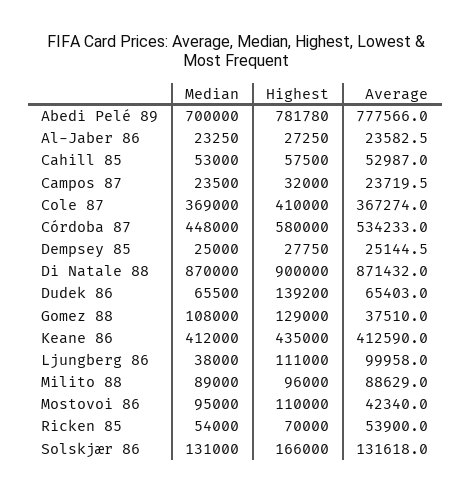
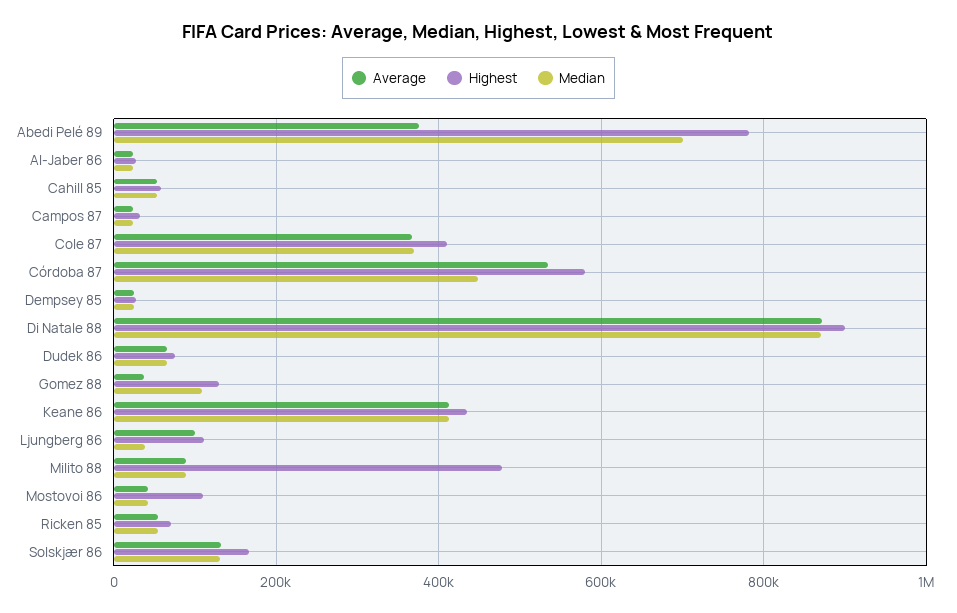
  {
    "Median": {
      "Abedi Pelé 89": 700000,
      "Al-Jaber 86": 23250,
      "Cahill 85": 53000,
      "Campos 87": 23500,
      "Cole 87": 369000,
      "Córdoba 87": 448000,
      "Dempsey 85": 25000,
      "Di Natale 88": 870000,
      "Dudek 86": 65500,
      "Gomez 88": 108000,
      "Keane 86": 412000,
      "Ljungberg 86": 38000,
      "Milito 88": 89000,
-     "Mostovoi 86": 95000,
+     "Mostovoi 86": 40000,
      "Ricken 85": 54000,
      "Solskjær 86": 131000
    },
    "Highest": {
      "Abedi Pelé 89": 781780,
      "Al-Jaber 86": 27250,
      "Cahill 85": 57500,
      "Campos 87": 32000,
      "Cole 87": 410000,
      "Córdoba 87": 580000,
      "Dempsey 85": 27750,
      "Di Natale 88": 900000,
-     "Dudek 86": 139200,
+     "Dudek 86": 80000,
      "Gomez 88": 129000,
      "Keane 86": 435000,
      "Ljungberg 86": 111000,
-     "Milito 88": 96000,
+     "Milito 88": 480000,
      "Mostovoi 86": 110000,
      "Ricken 85": 70000,
      "Solskjær 86": 166000
    },
    "Average": {
-     "Abedi Pelé 89": 777566,
+     "Abedi Pelé 89": 380000,
      "Al-Jaber 86": 23582.5,
      "Cahill 85": 52987,
      "Campos 87": 23719.5,
      "Cole 87": 367274,
      "Córdoba 87": 534233,
      "Dempsey 85": 25144.5,
      "Di Natale 88": 871432,
      "Dudek 86": 65403,
      "Gomez 88": 37510,
      "Keane 86": 412590,
      "Ljungberg 86": 99958,
      "Milito 88": 88629,
      "Mostovoi 86": 42340,
      "Ricken 85": 53900,
      "Solskjær 86": 131618
    }
  }

